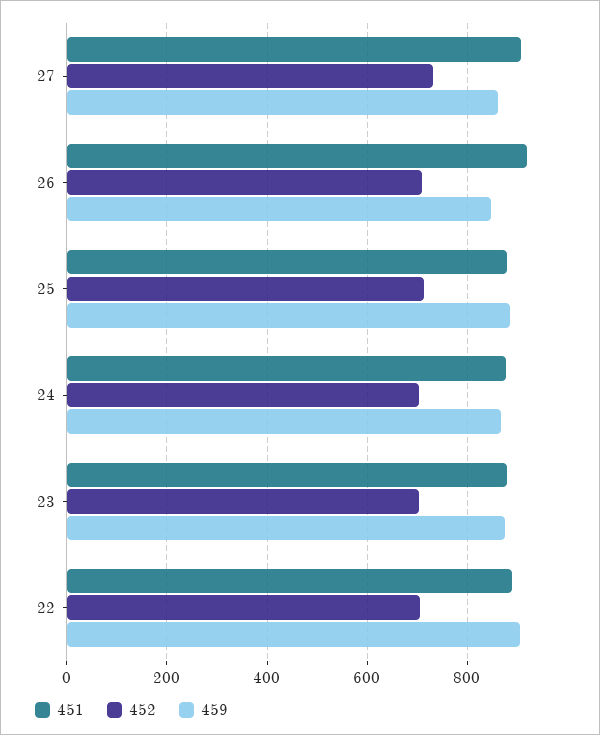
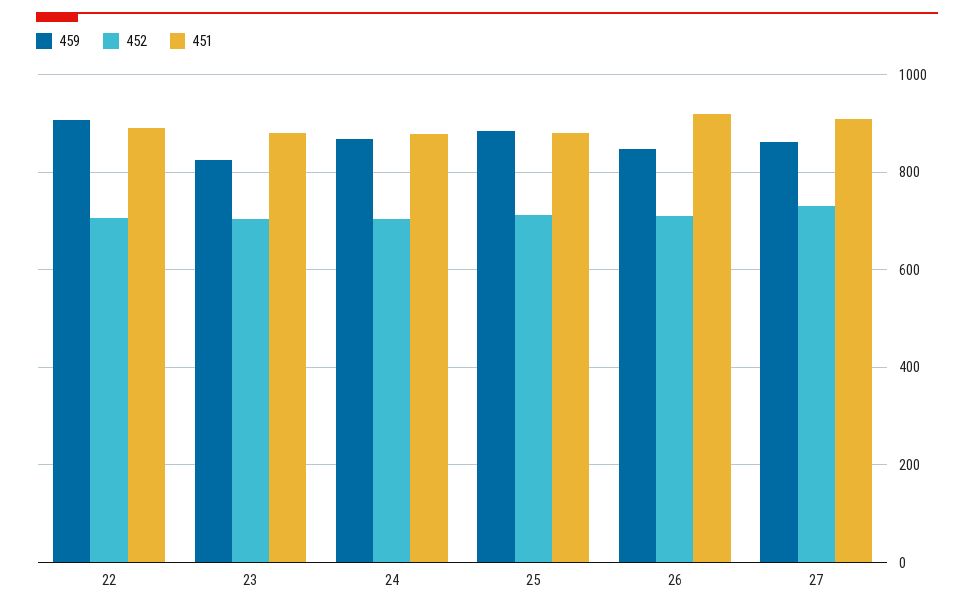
  {
    "451": {
      "27": 900,
      "26": 920,
      "25": 880,
      "24": 880,
      "23": 880,
      "22": 900
    },
    "452": {
      "27": 740,
      "26": 700,
      "25": 720,
      "24": 700,
      "23": 700,
      "22": 700
    },
    "459": {
      "27": 860,
      "26": 840,
      "25": 880,
      "24": 860,
-     "23": 880,
+     "23": 820,
      "22": 900
    }
  }

